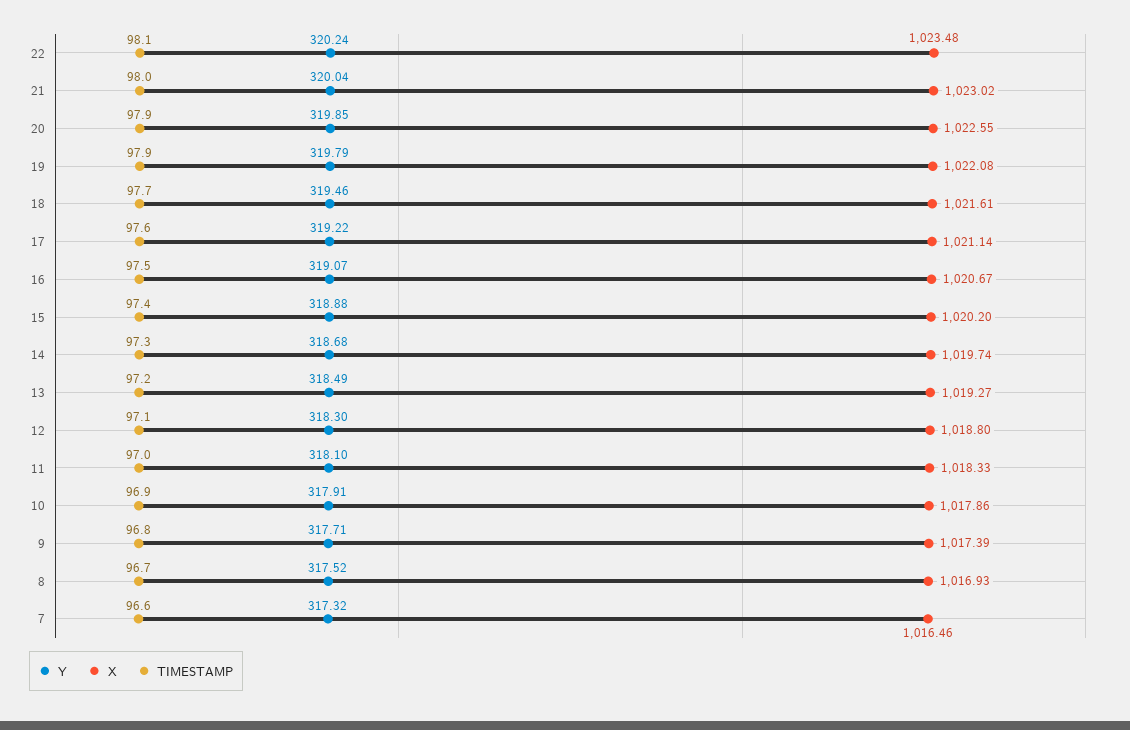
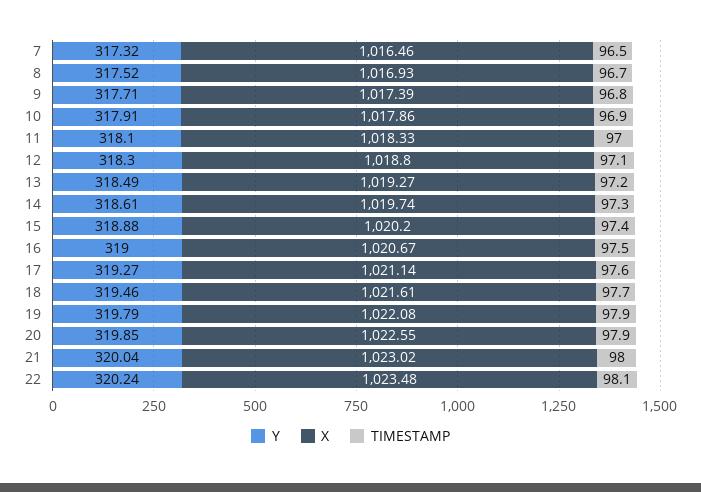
  {
    "Y": {
      "22": 320.24,
      "21": 320.04,
      "20": 319.85,
      "19": 319.79,
      "18": 319.46,
-     "17": 319.22,
+     "17": 319.27,
-     "16": 319.07,
+     "16": 319,
      "15": 318.88,
-     "14": 318.68,
+     "14": 318.61,
      "13": 318.49,
      "12": 318.3,
      "11": 318.1,
      "10": 317.91,
      "9": 317.71,
      "8": 317.52,
      "7": 317.32
    },
    "X": {
      "22": 1023.48,
      "21": 1023.02,
      "20": 1022.55,
      "19": 1022.08,
      "18": 1021.61,
      "17": 1021.14,
      "16": 1020.67,
      "15": 1020.2,
      "14": 1019.74,
      "13": 1019.27,
      "12": 1018.8,
      "11": 1018.33,
      "10": 1017.86,
      "9": 1017.39,
      "8": 1016.93,
      "7": 1016.46
    },
    "TIMESTAMP": {
      "22": 98.1,
      "21": 98,
      "20": 97.9,
      "19": 97.9,
      "18": 97.7,
      "17": 97.6,
      "16": 97.5,
      "15": 97.4,
      "14": 97.3,
      "13": 97.2,
      "12": 97.1,
      "11": 97,
      "10": 96.9,
      "9": 96.8,
      "8": 96.7,
-     "7": 96.6
+     "7": 96.5
    }
  }

